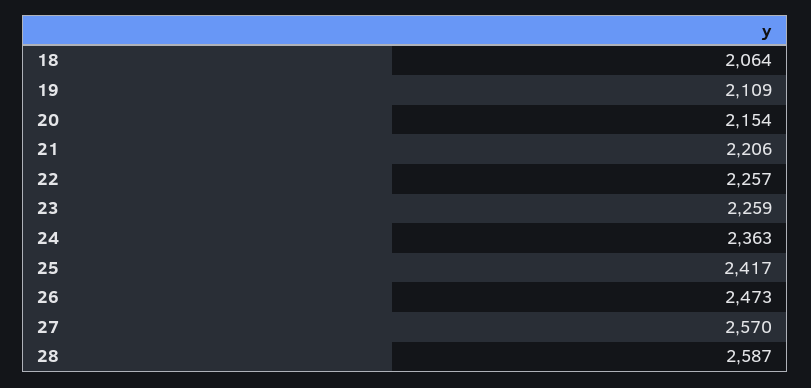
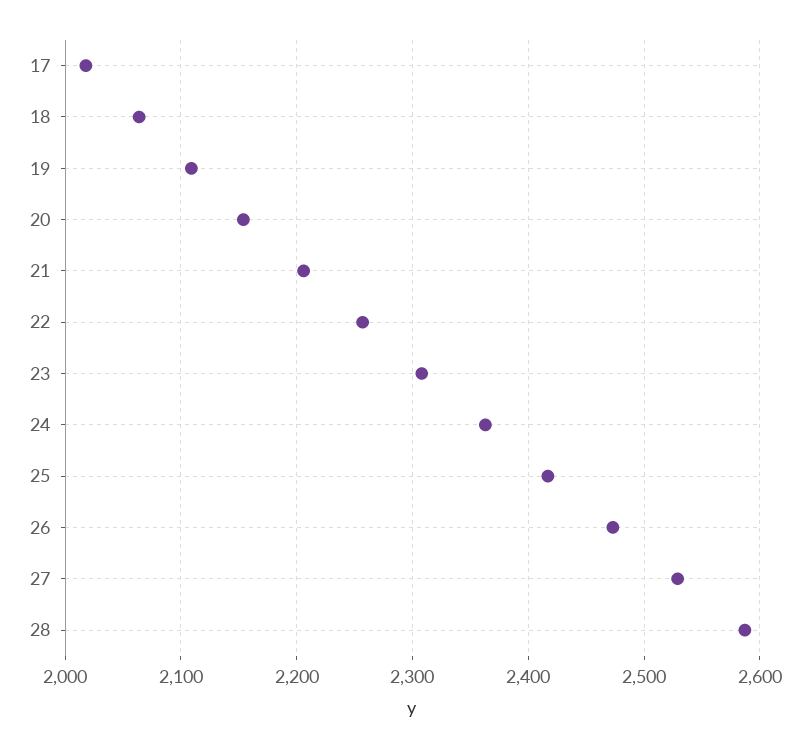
  {
    "18": 2064,
    "19": 2109,
    "20": 2154,
    "21": 2206,
    "22": 2257,
-   "23": 2259,
+   "23": 2310,
    "24": 2363,
    "25": 2417,
    "26": 2473,
-   "27": 2570,
+   "27": 2530,
-   "28": 2587
+   "28": 2587,
+   "17": 2020
  }

